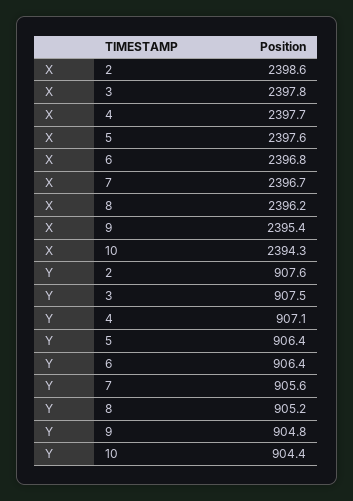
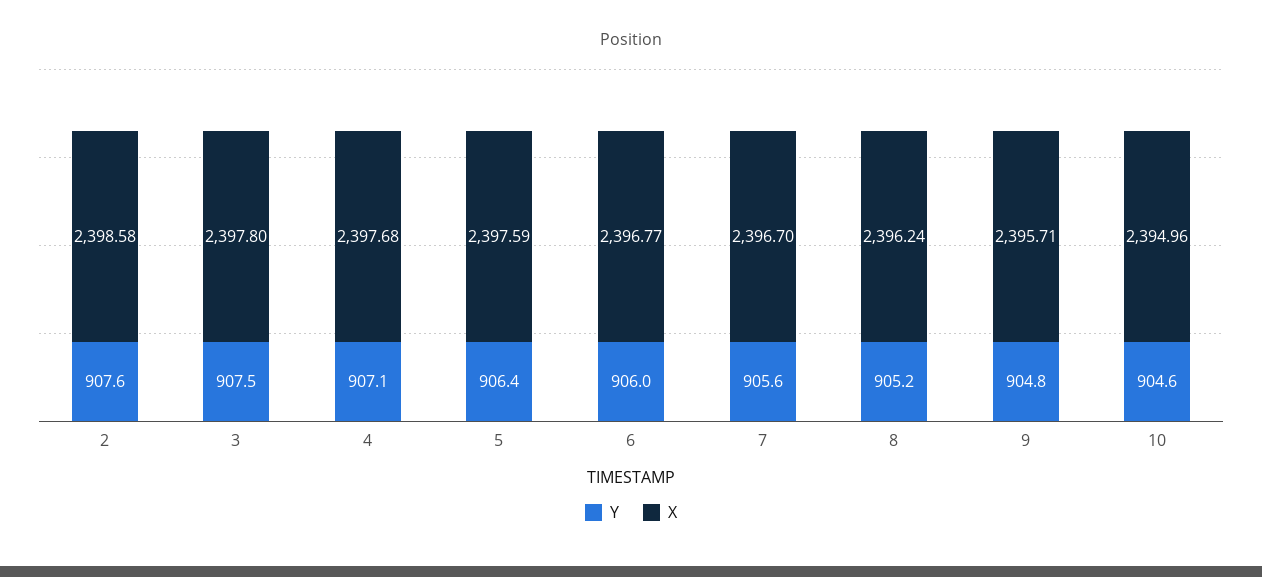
  {
    "X": {
      "2": 2398.58,
      "3": 2397.8,
      "4": 2397.68,
      "5": 2397.59,
      "6": 2396.77,
      "7": 2396.7,
      "8": 2396.24,
-     "9": 2395.4,
+     "9": 2395.71,
-     "10": 2394.3
+     "10": 2394.96
    },
    "Y": {
      "2": 907.6,
      "3": 907.5,
      "4": 907.1,
      "5": 906.4,
-     "6": 906.4,
+     "6": 906,
      "7": 905.6,
      "8": 905.2,
      "9": 904.8,
-     "10": 904.4
+     "10": 904.6
    }
  }

